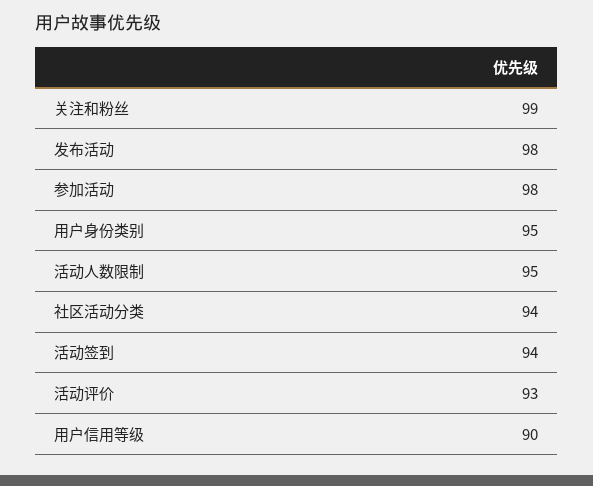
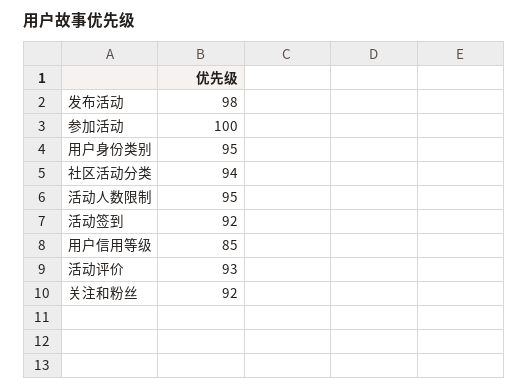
  {
-   "关注和粉丝": 99,
+   "关注和粉丝": 92,
    "发布活动": 98,
-   "参加活动": 98,
+   "参加活动": 100,
    "用户身份类别": 95,
    "活动人数限制": 95,
    "社区活动分类": 94,
-   "活动签到": 94,
+   "活动签到": 92,
    "活动评价": 93,
-   "用户信用等级": 90
+   "用户信用等级": 85
  }

